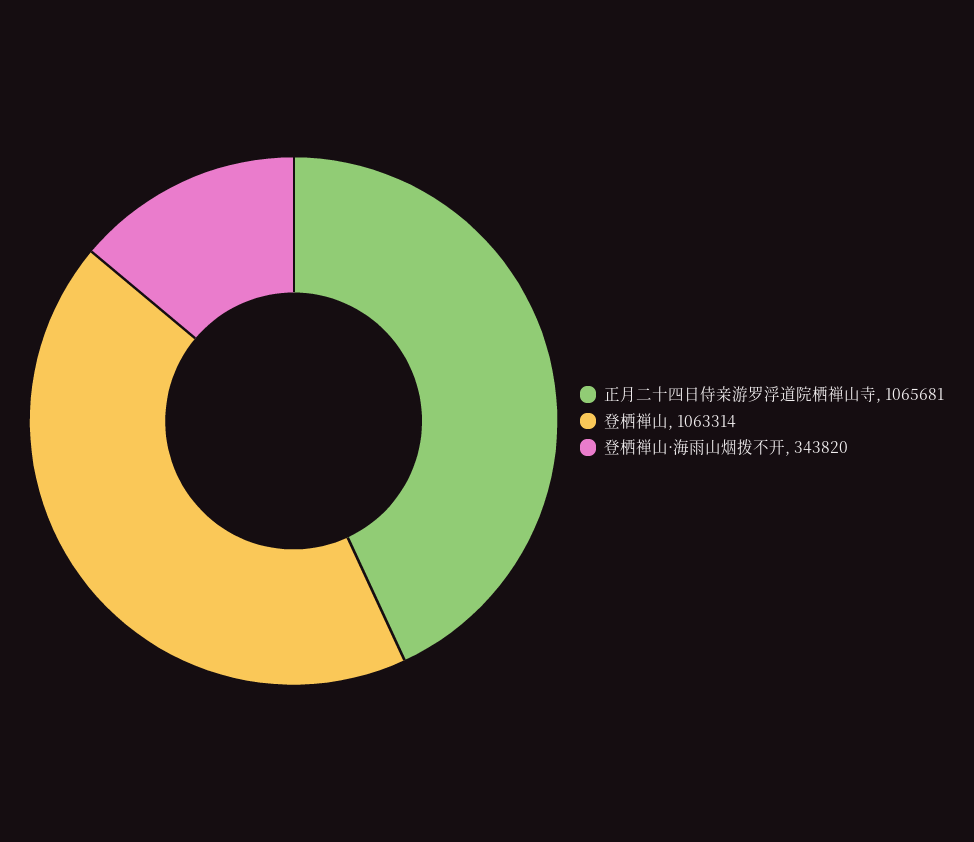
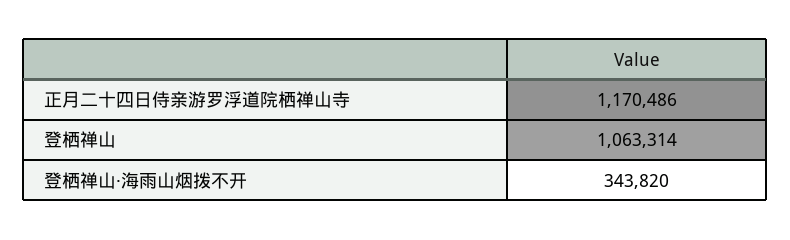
  {
-   "正月二十四日侍亲游罗浮道院栖禅山寺": 1065681,
+   "正月二十四日侍亲游罗浮道院栖禅山寺": 1170486,
    "登栖禅山": 1063314,
    "登栖禅山·海雨山烟拨不开": 343820
  }

